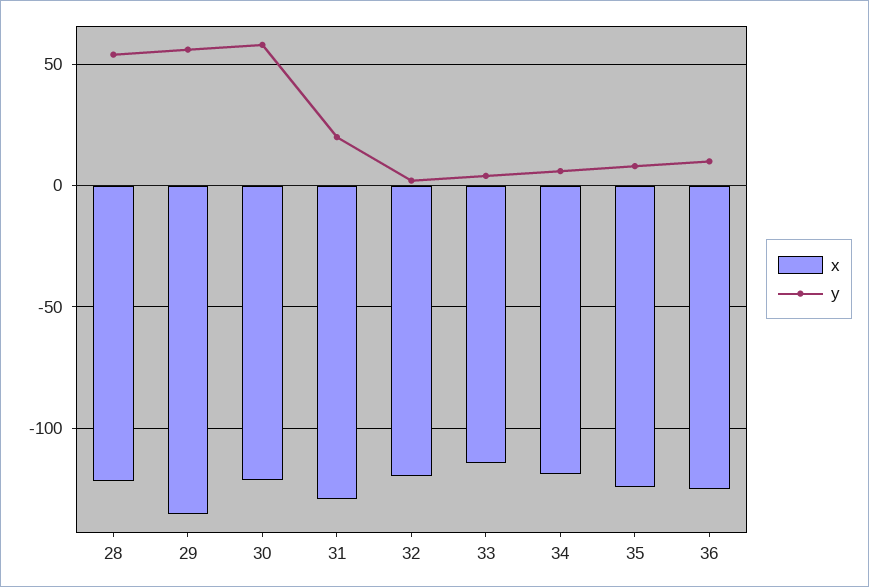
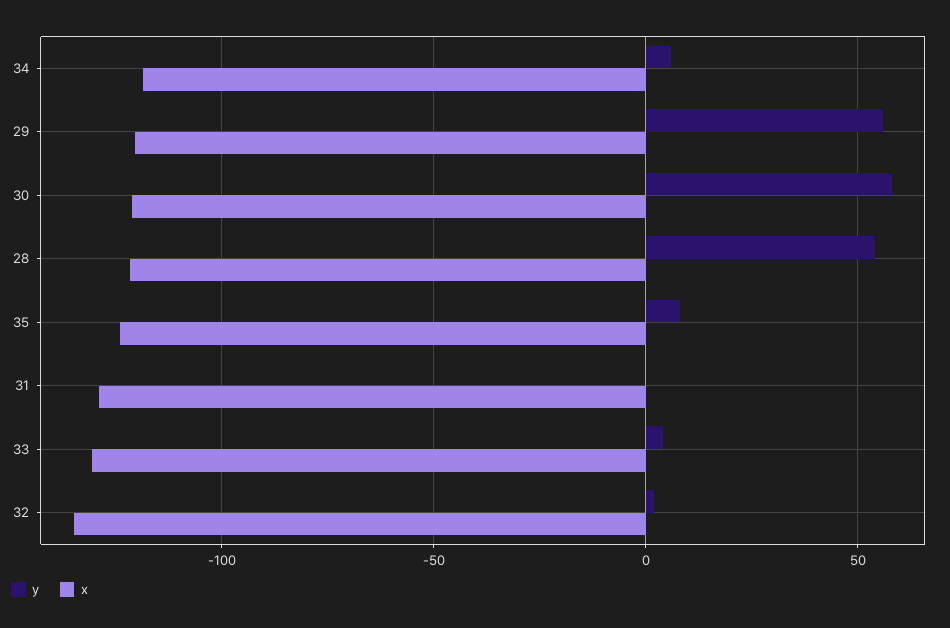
  {
    "x": {
      "28": -120,
-     "29": -135,
+     "29": -120,
      "30": -120,
      "31": -130,
-     "32": -120,
+     "32": -135,
-     "33": -115,
+     "33": -130,
      "34": -120,
-     "35": -125,
+     "35": -125
-     "36": -125
    },
    "y": {
      "28": 55,
      "29": 55,
      "30": 60,
-     "31": 20,
+     "31": 0,
      "32": 0,
      "33": 5,
      "34": 5,
-     "35": 10,
+     "35": 10
-     "36": 10
    }
  }

